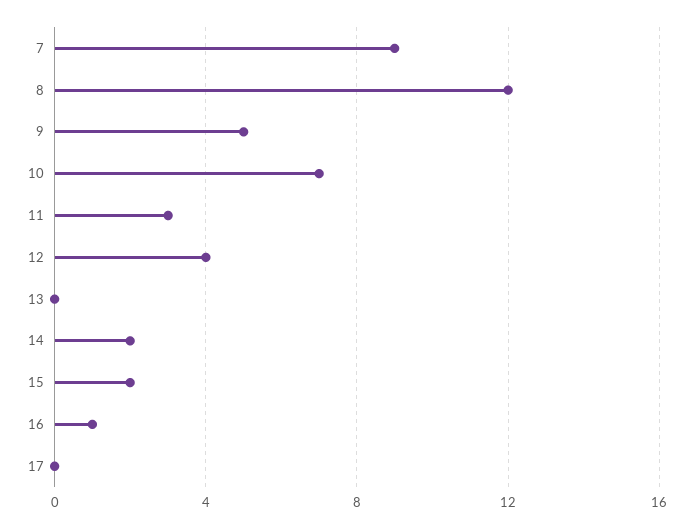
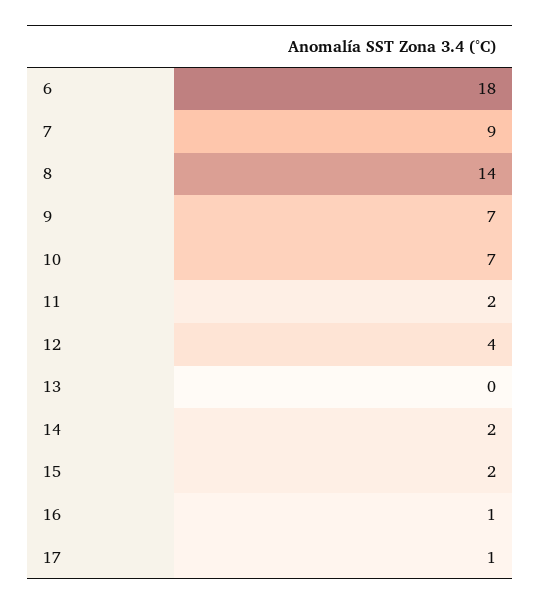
  {
    "7": 9,
-   "8": 12,
+   "8": 14,
-   "9": 5,
+   "9": 7,
    "10": 7,
-   "11": 3,
+   "11": 2,
    "12": 4,
    "13": 0,
    "14": 2,
    "15": 2,
    "16": 1,
-   "17": 0
+   "17": 1,
+   "6": 18
  }

